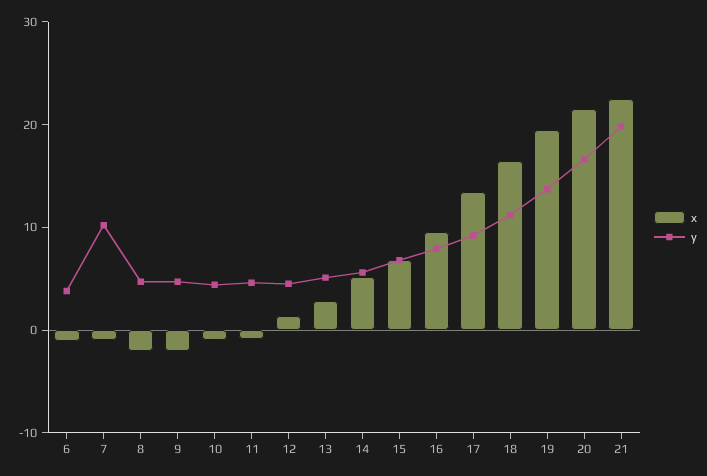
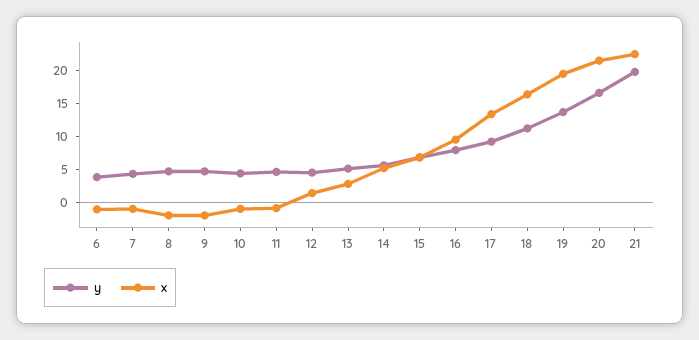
  {
    "x": {
      "6": -2,
      "7": -2,
      "8": -2,
      "9": -2,
      "10": -2,
      "11": 0,
      "12": 2,
      "13": 2,
      "14": 6,
      "15": 6,
      "16": 10,
      "17": 14,
      "18": 16,
      "19": 20,
      "20": 22,
      "21": 22
    },
    "y": {
      "6": 4,
-     "7": 10,
+     "7": 5,
      "8": 4,
      "9": 4,
      "10": 4,
      "11": 4,
      "12": 4,
      "13": 6,
      "14": 6,
      "15": 6,
      "16": 8,
      "17": 10,
      "18": 12,
      "19": 14,
      "20": 16,
      "21": 20
    }
  }

